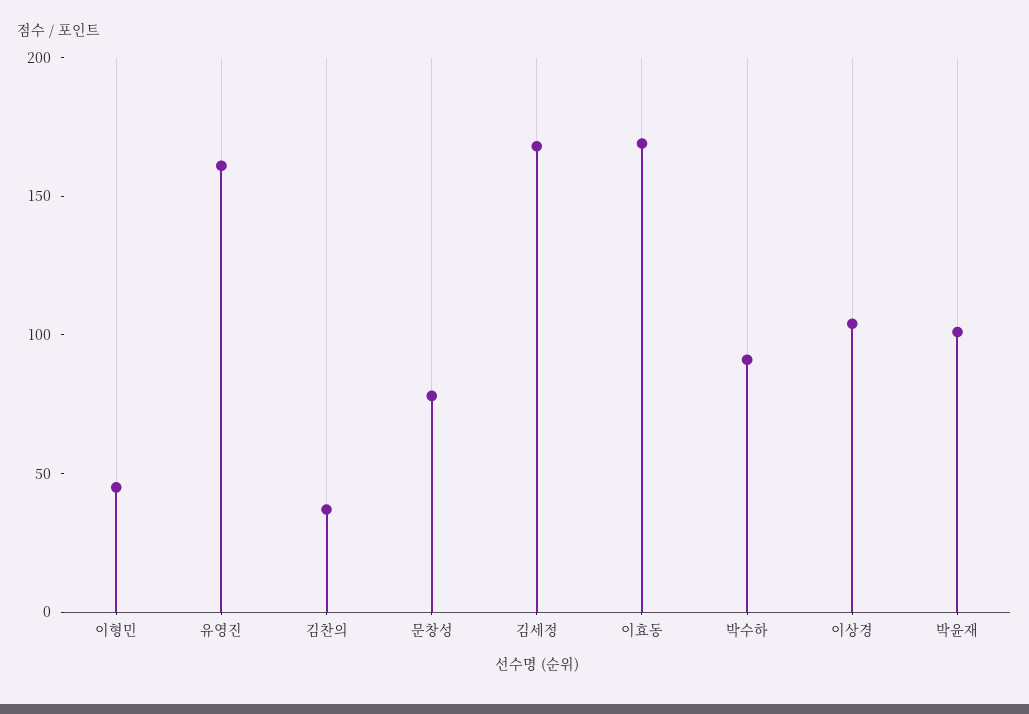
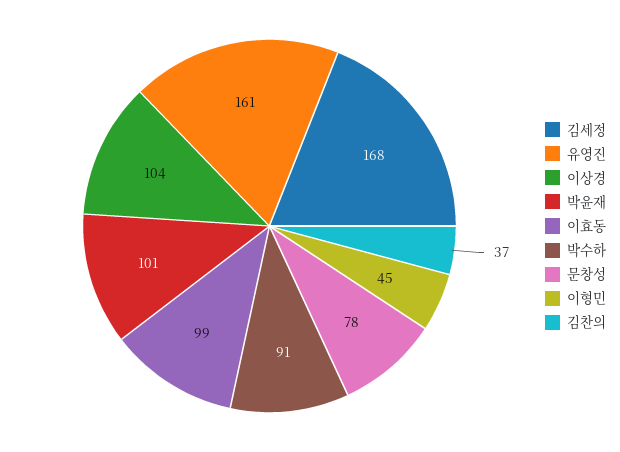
  {
    "이형민": 45,
    "유영진": 161,
    "김찬의": 37,
    "문창성": 78,
    "김세정": 168,
-   "이효동": 170,
+   "이효동": 99,
    "박수하": 91,
    "이상경": 104,
    "박윤재": 101
  }

